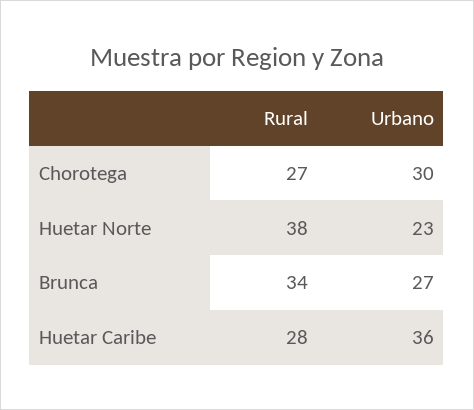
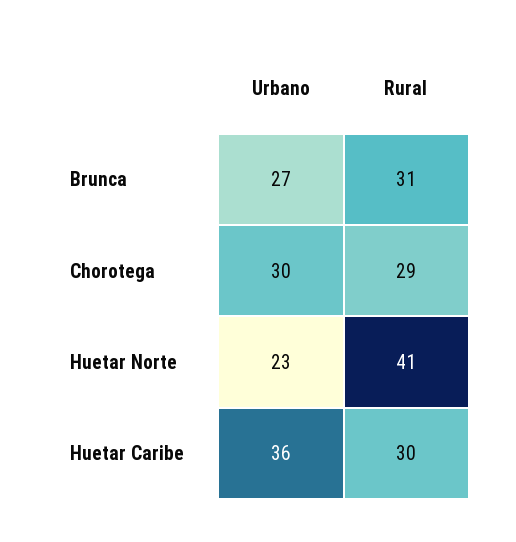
  {
    "Rural": {
-     "Chorotega": 27,
+     "Chorotega": 29,
-     "Huetar Norte": 38,
+     "Huetar Norte": 41,
-     "Brunca": 34,
+     "Brunca": 31,
-     "Huetar Caribe": 28
+     "Huetar Caribe": 30
    },
    "Urbano": {
      "Chorotega": 30,
      "Huetar Norte": 23,
      "Brunca": 27,
      "Huetar Caribe": 36
    }
  }

